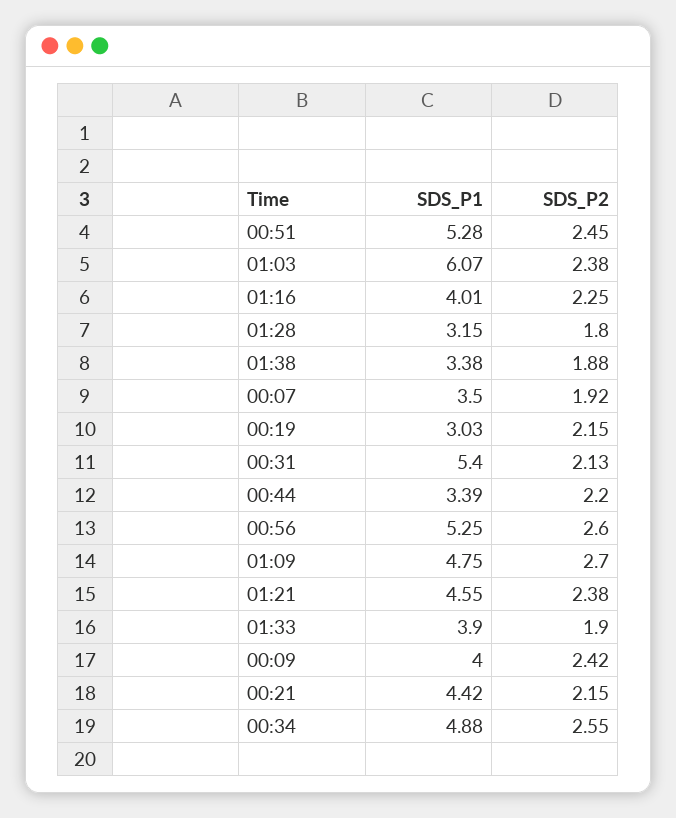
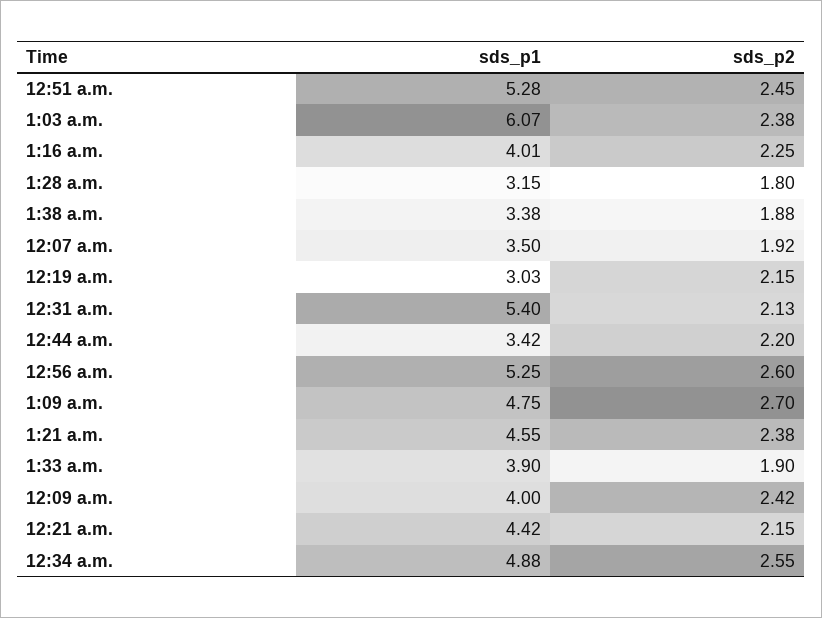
  {
    "SDS_P1": {
      "00:51": 5.28,
      "01:03": 6.07,
      "01:16": 4.01,
      "01:28": 3.15,
      "01:38": 3.38,
      "00:07": 3.5,
      "00:19": 3.03,
      "00:31": 5.4,
-     "00:44": 3.39,
+     "00:44": 3.42,
      "00:56": 5.25,
      "01:09": 4.75,
      "01:21": 4.55,
      "01:33": 3.9,
      "00:09": 4,
      "00:21": 4.42,
      "00:34": 4.88
    },
    "SDS_P2": {
      "00:51": 2.45,
      "01:03": 2.38,
      "01:16": 2.25,
      "01:28": 1.8,
      "01:38": 1.88,
      "00:07": 1.92,
      "00:19": 2.15,
      "00:31": 2.13,
      "00:44": 2.2,
      "00:56": 2.6,
      "01:09": 2.7,
      "01:21": 2.38,
      "01:33": 1.9,
      "00:09": 2.42,
      "00:21": 2.15,
      "00:34": 2.55
    }
  }

